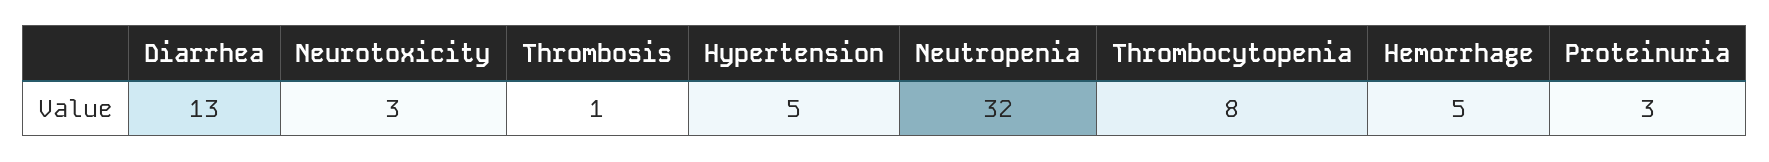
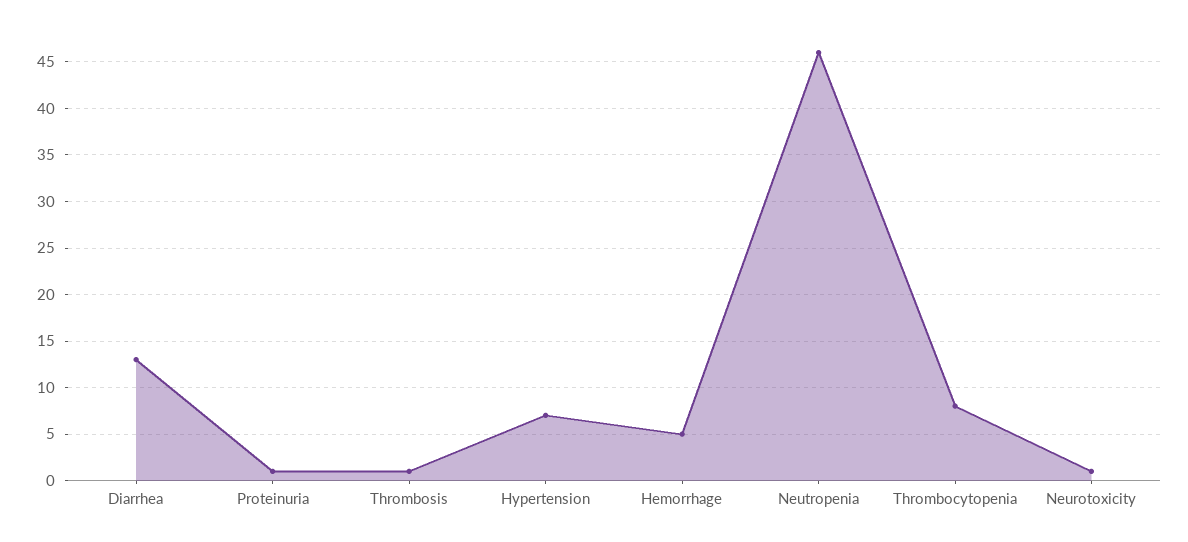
  {
    "Diarrhea": 13,
-   "Neurotoxicity": 3,
+   "Neurotoxicity": 1,
    "Thrombosis": 1,
-   "Hypertension": 5,
+   "Hypertension": 7,
-   "Neutropenia": 32,
+   "Neutropenia": 46,
    "Thrombocytopenia": 8,
    "Hemorrhage": 5,
-   "Proteinuria": 3
+   "Proteinuria": 1
  }

